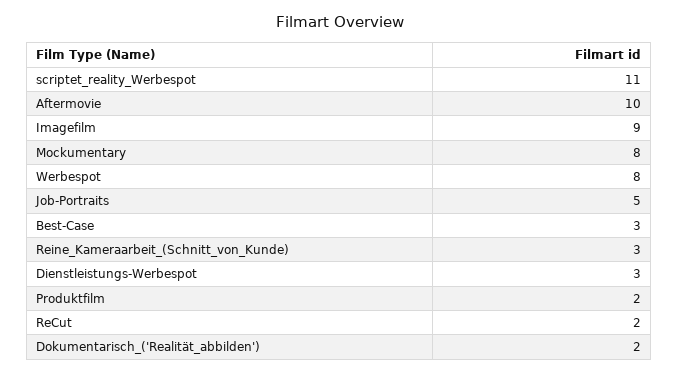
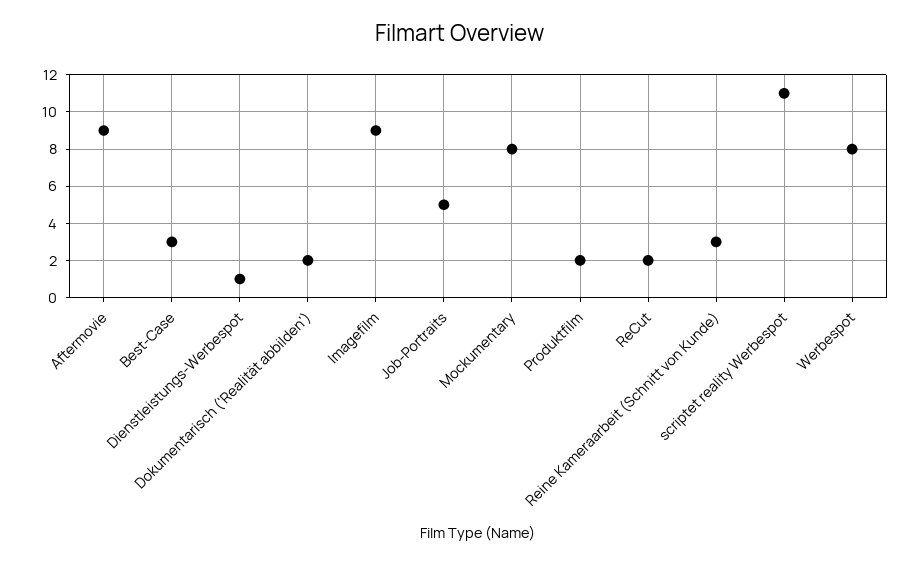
  {
    "scriptet_reality_Werbespot": 11,
-   "Aftermovie": 10,
+   "Aftermovie": 9,
    "Imagefilm": 9,
    "Mockumentary": 8,
    "Werbespot": 8,
    "Job-Portraits": 5,
    "Best-Case": 3,
    "Reine_Kameraarbeit_(Schnitt_von_Kunde)": 3,
-   "Dienstleistungs-Werbespot": 3,
+   "Dienstleistungs-Werbespot": 1,
    "Produktfilm": 2,
    "ReCut": 2,
    "Dokumentarisch_('Realität_abbilden')": 2
  }

